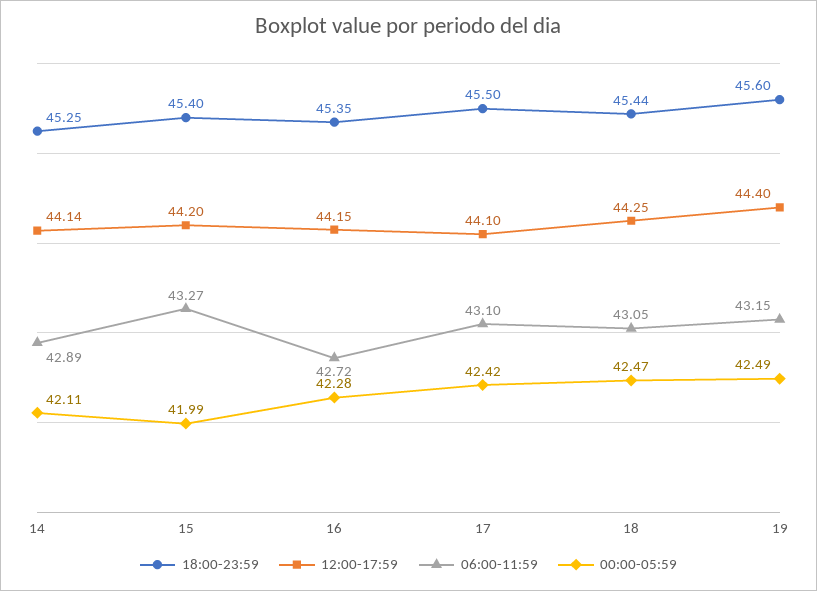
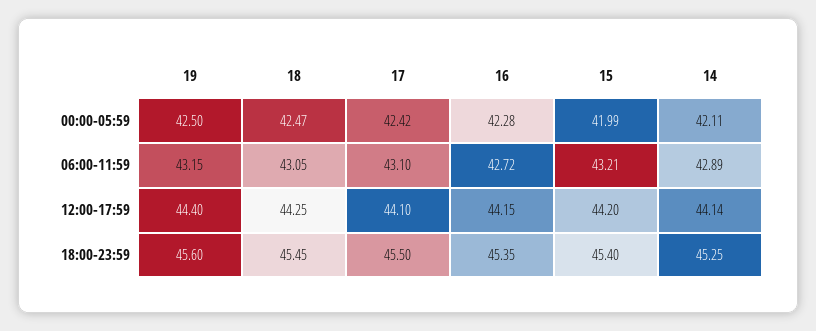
  {
    "18:00-23:59": {
      "14": 45.25,
      "15": 45.4,
      "16": 45.35,
      "17": 45.5,
-     "18": 45.44,
+     "18": 45.45,
      "19": 45.6
    },
    "12:00-17:59": {
      "14": 44.14,
      "15": 44.2,
      "16": 44.15,
      "17": 44.1,
      "18": 44.25,
      "19": 44.4
    },
    "06:00-11:59": {
      "14": 42.89,
-     "15": 43.27,
+     "15": 43.21,
      "16": 42.72,
      "17": 43.1,
      "18": 43.05,
      "19": 43.15
    },
    "00:00-05:59": {
      "14": 42.11,
      "15": 41.99,
      "16": 42.28,
      "17": 42.42,
      "18": 42.47,
-     "19": 42.49
+     "19": 42.5
    }
  }

